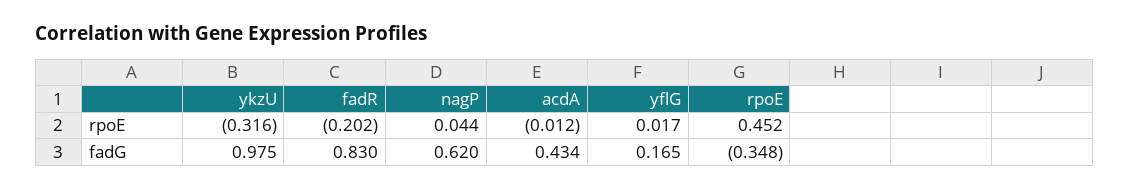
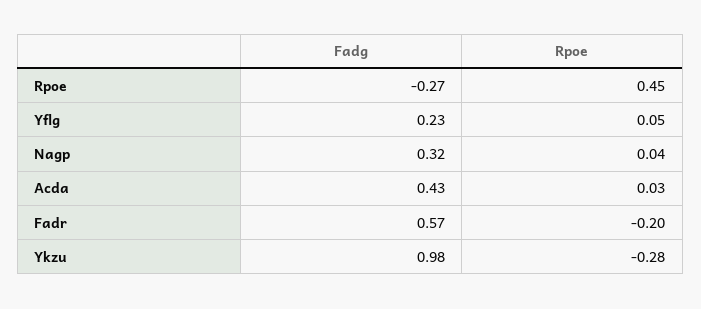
  {
    "ykzU": {
-     "rpoE": -0.316,
+     "rpoE": -0.28,
      "fadG": 0.975
    },
    "fadR": {
      "rpoE": -0.202,
-     "fadG": 0.83
+     "fadG": 0.57
    },
    "nagP": {
      "rpoE": 0.044,
-     "fadG": 0.62
+     "fadG": 0.32
    },
    "acdA": {
-     "rpoE": -0.012,
+     "rpoE": 0.03,
      "fadG": 0.434
    },
    "yflG": {
-     "rpoE": 0.017,
+     "rpoE": 0.05,
-     "fadG": 0.165
+     "fadG": 0.23
    },
    "rpoE": {
      "rpoE": 0.452,
-     "fadG": -0.348
+     "fadG": -0.27
    }
  }

